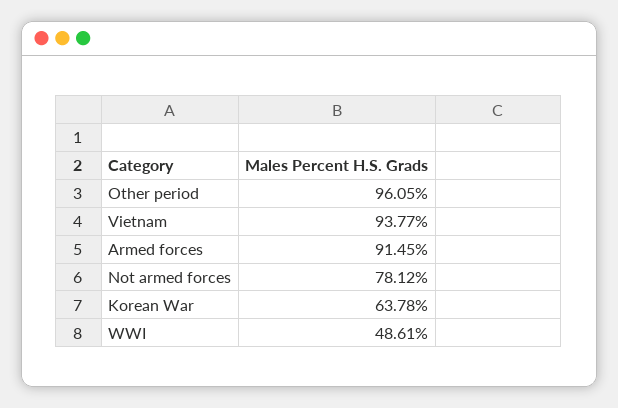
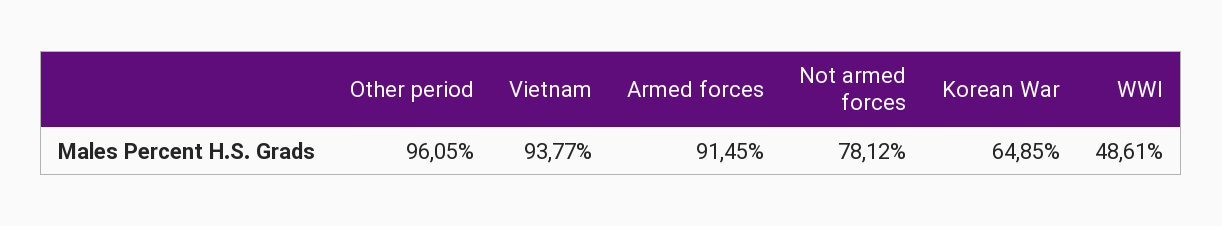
  {
    "Other period": 96.05,
    "Vietnam": 93.77,
    "Armed forces": 91.45,
    "Not armed forces": 78.12,
-   "Korean War": 63.78,
+   "Korean War": 64.85,
    "WWI": 48.61
  }

